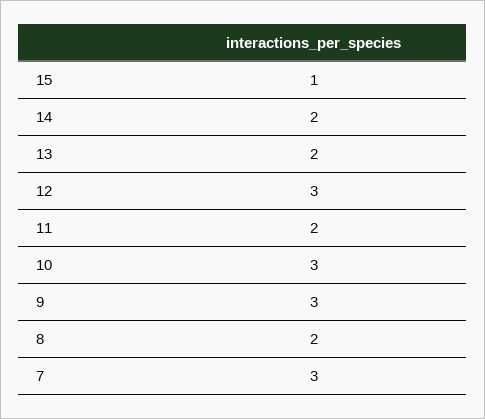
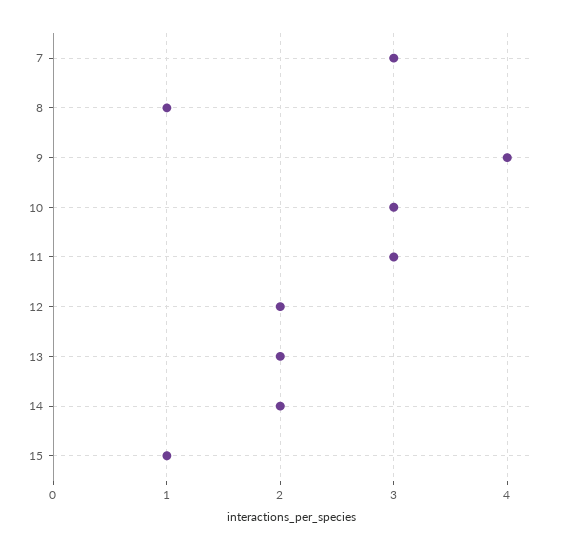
  {
    "15": 1,
    "14": 2,
    "13": 2,
-   "12": 3,
+   "12": 2,
-   "11": 2,
+   "11": 3,
    "10": 3,
-   "9": 3,
+   "9": 4,
-   "8": 2,
+   "8": 1,
    "7": 3
  }

